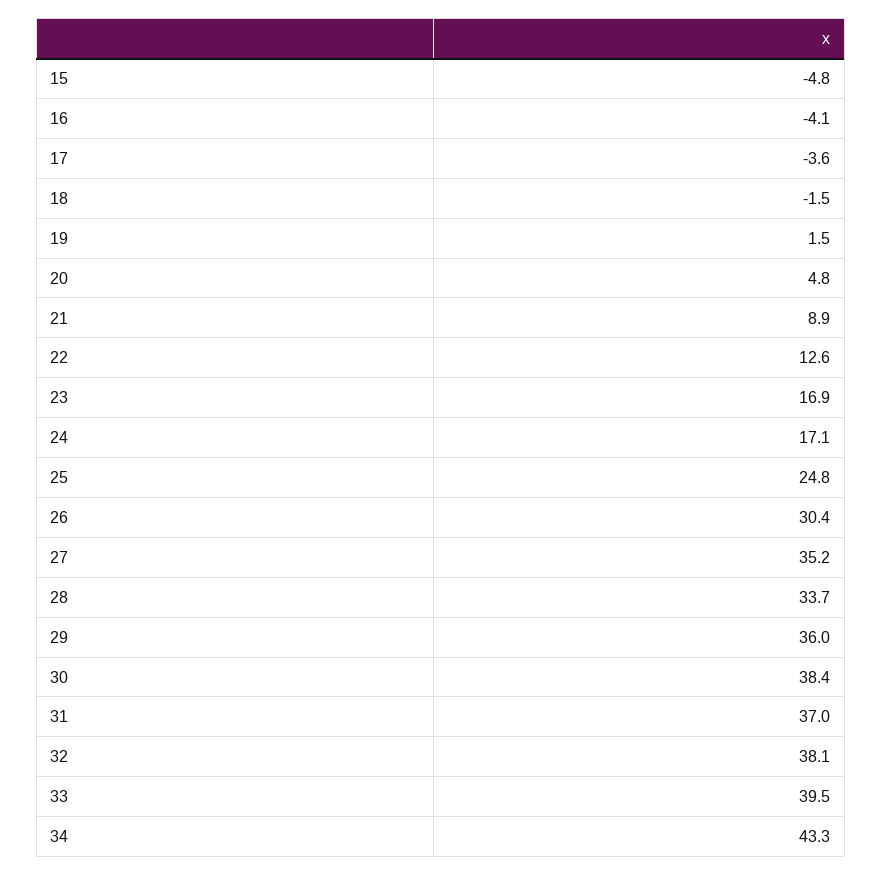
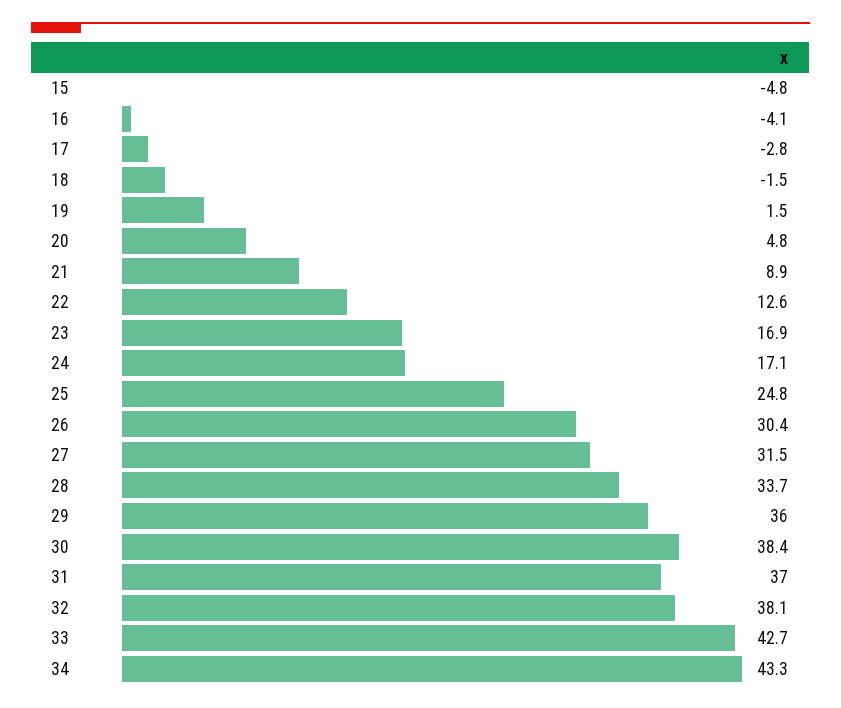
  {
    "15": -4.8,
    "16": -4.1,
-   "17": -3.6,
+   "17": -2.8,
    "18": -1.5,
    "19": 1.5,
    "20": 4.8,
    "21": 8.9,
    "22": 12.6,
    "23": 16.9,
    "24": 17.1,
    "25": 24.8,
    "26": 30.4,
-   "27": 35.2,
+   "27": 31.5,
    "28": 33.7,
    "29": 36,
    "30": 38.4,
    "31": 37,
    "32": 38.1,
-   "33": 39.5,
+   "33": 42.7,
    "34": 43.3
  }

